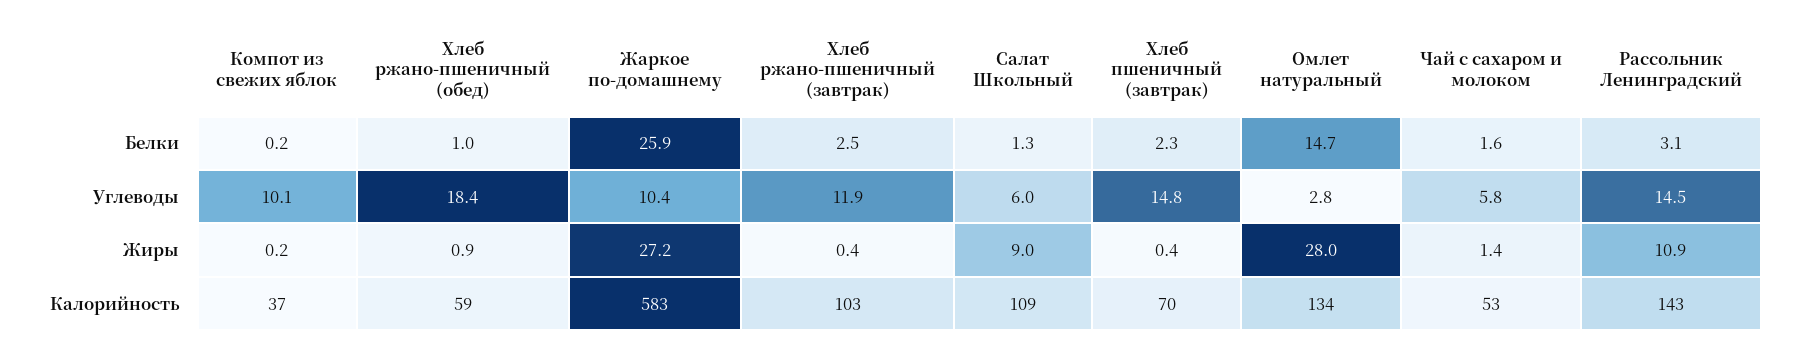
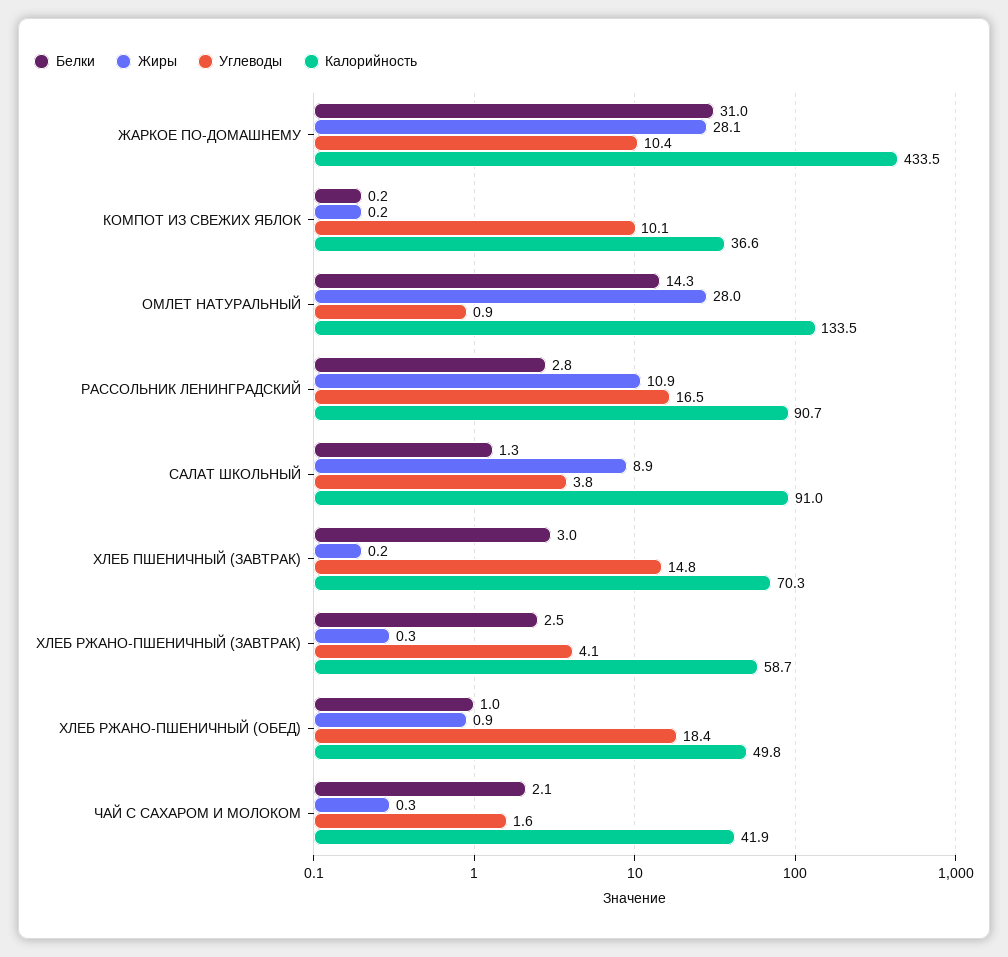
  {
    "Белки": {
      "Компот из свежих яблок": 0.2,
      "Хлеб ржано-пшеничный (обед)": 1,
-     "Жаркое по-домашнему": 25.9,
+     "Жаркое по-домашнему": 31,
      "Хлеб ржано-пшеничный (завтрак)": 2.5,
      "Салат Школьный": 1.3,
-     "Хлеб пшеничный (завтрак)": 2.3,
+     "Хлеб пшеничный (завтрак)": 3,
-     "Омлет натуральный": 14.7,
+     "Омлет натуральный": 14.3,
-     "Чай с сахаром и молоком": 1.6,
+     "Чай с сахаром и молоком": 2.1,
-     "Рассольник Ленинградский": 3.1
+     "Рассольник Ленинградский": 2.8
    },
    "Углеводы": {
      "Компот из свежих яблок": 10.1,
      "Хлеб ржано-пшеничный (обед)": 18.4,
      "Жаркое по-домашнему": 10.4,
-     "Хлеб ржано-пшеничный (завтрак)": 11.9,
+     "Хлеб ржано-пшеничный (завтрак)": 4.1,
-     "Салат Школьный": 6,
+     "Салат Школьный": 3.8,
      "Хлеб пшеничный (завтрак)": 14.8,
-     "Омлет натуральный": 2.8,
+     "Омлет натуральный": 0.9,
-     "Чай с сахаром и молоком": 5.8,
+     "Чай с сахаром и молоком": 1.6,
-     "Рассольник Ленинградский": 14.5
+     "Рассольник Ленинградский": 16.5
    },
    "Жиры": {
      "Компот из свежих яблок": 0.2,
      "Хлеб ржано-пшеничный (обед)": 0.9,
-     "Жаркое по-домашнему": 27.2,
+     "Жаркое по-домашнему": 28.1,
-     "Хлеб ржано-пшеничный (завтрак)": 0.4,
+     "Хлеб ржано-пшеничный (завтрак)": 0.3,
-     "Салат Школьный": 9,
+     "Салат Школьный": 8.9,
-     "Хлеб пшеничный (завтрак)": 0.4,
+     "Хлеб пшеничный (завтрак)": 0.2,
      "Омлет натуральный": 28,
-     "Чай с сахаром и молоком": 1.4,
+     "Чай с сахаром и молоком": 0.3,
      "Рассольник Ленинградский": 10.9
    },
    "Калорийность": {
      "Компот из свежих яблок": 36.6,
-     "Хлеб ржано-пшеничный (обед)": 59,
+     "Хлеб ржано-пшеничный (обед)": 49.8,
-     "Жаркое по-домашнему": 583,
+     "Жаркое по-домашнему": 433.5,
-     "Хлеб ржано-пшеничный (завтрак)": 103,
+     "Хлеб ржано-пшеничный (завтрак)": 58.7,
-     "Салат Школьный": 109,
+     "Салат Школьный": 91,
      "Хлеб пшеничный (завтрак)": 70.3,
      "Омлет натуральный": 133.5,
-     "Чай с сахаром и молоком": 53,
+     "Чай с сахаром и молоком": 41.9,
-     "Рассольник Ленинградский": 143
+     "Рассольник Ленинградский": 90.7
    }
  }

